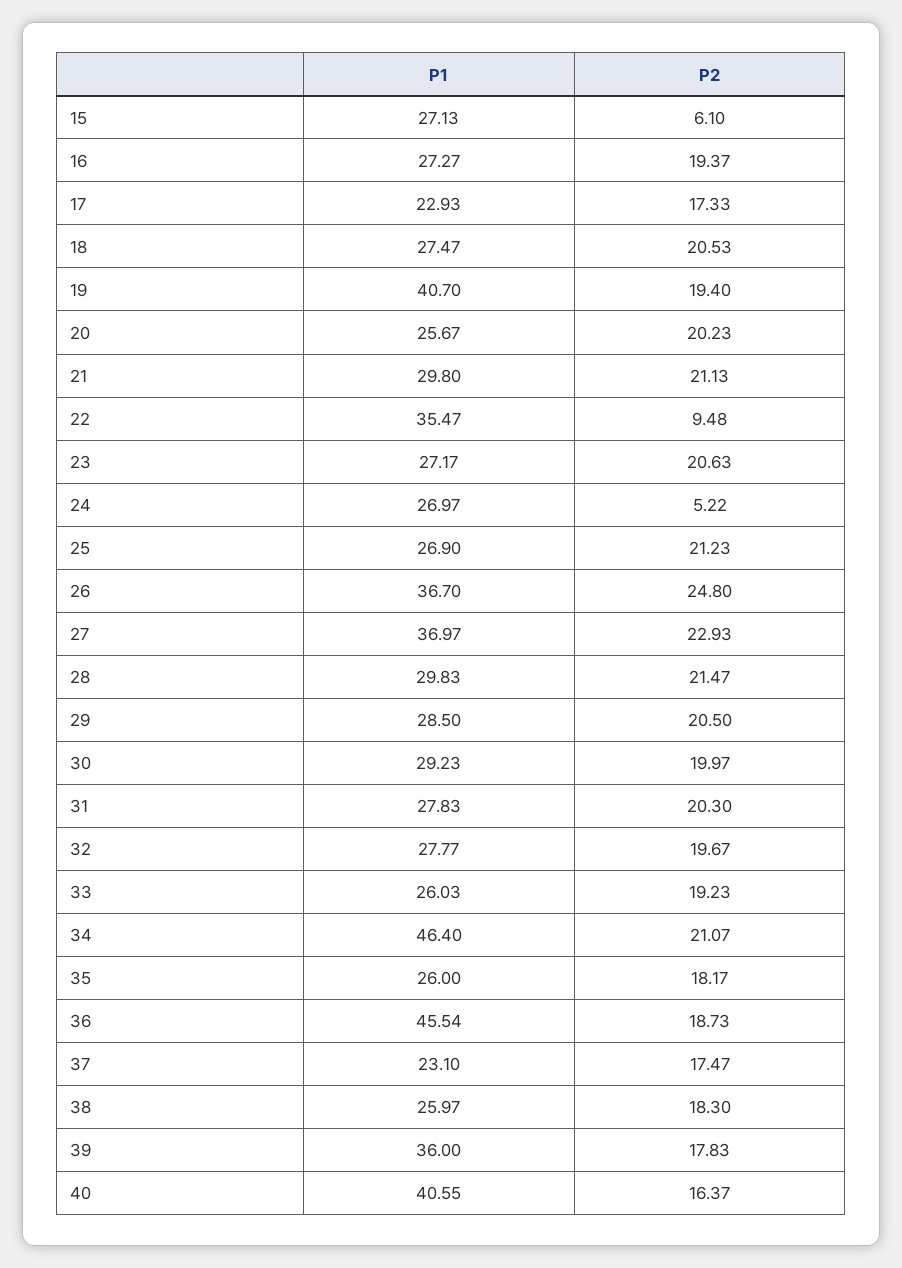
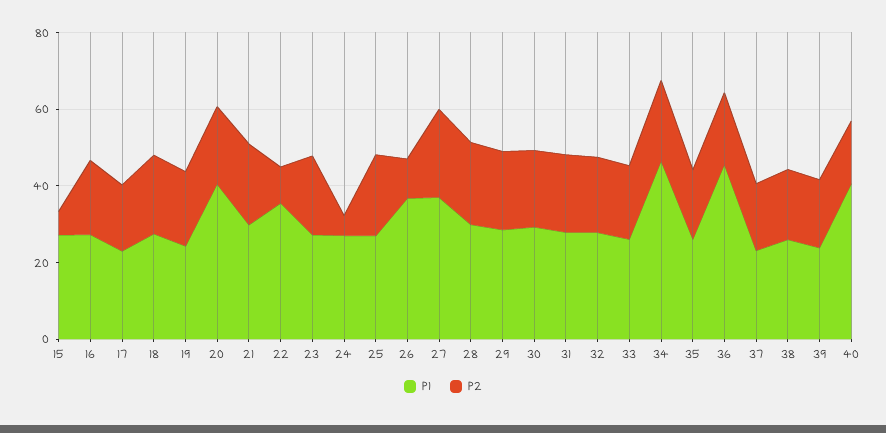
  {
    "P1": {
      "15": 27.13,
      "16": 27.27,
      "17": 22.93,
      "18": 27.47,
-     "19": 40.7,
+     "19": 25,
-     "20": 25.67,
+     "20": 40,
      "21": 29.8,
      "22": 35.47,
      "23": 27.17,
      "24": 26.97,
      "25": 26.9,
      "26": 36.7,
      "27": 36.97,
      "28": 29.83,
      "29": 28.5,
      "30": 29.23,
      "31": 27.83,
      "32": 27.77,
      "33": 26.03,
      "34": 46.4,
      "35": 26,
      "36": 45.54,
      "37": 23.1,
      "38": 25.97,
-     "39": 36,
+     "39": 25,
      "40": 40.55
    },
    "P2": {
      "15": 6.1,
      "16": 19.37,
      "17": 17.33,
      "18": 20.53,
      "19": 19.4,
      "20": 20.23,
      "21": 21.13,
      "22": 9.48,
      "23": 20.63,
      "24": 5.22,
      "25": 21.23,
-     "26": 24.8,
+     "26": 10,
      "27": 22.93,
      "28": 21.47,
      "29": 20.5,
      "30": 19.97,
      "31": 20.3,
      "32": 19.67,
      "33": 19.23,
      "34": 21.07,
      "35": 18.17,
      "36": 18.73,
      "37": 17.47,
      "38": 18.3,
      "39": 17.83,
      "40": 16.37
    }
  }

